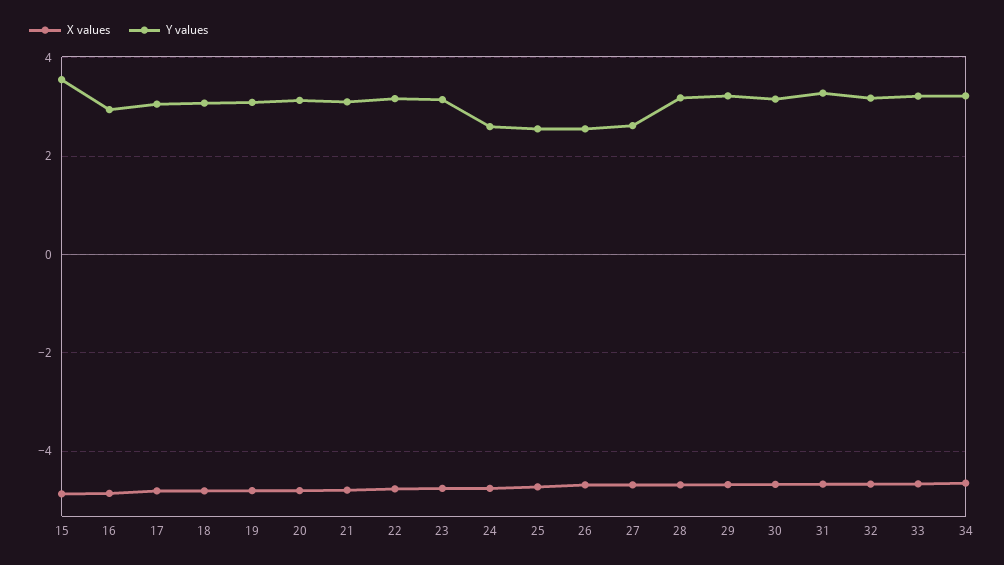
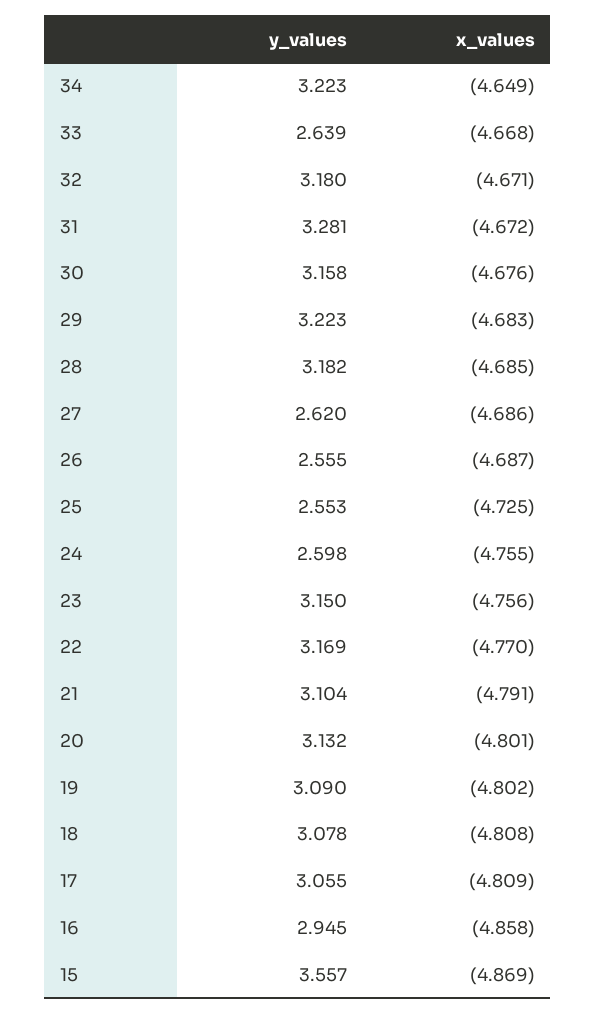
  {
    "X values": {
      "15": -4.869,
      "16": -4.858,
      "17": -4.809,
      "18": -4.808,
      "19": -4.802,
      "20": -4.801,
      "21": -4.791,
      "22": -4.77,
      "23": -4.756,
      "24": -4.755,
      "25": -4.725,
      "26": -4.687,
      "27": -4.686,
      "28": -4.685,
      "29": -4.683,
      "30": -4.676,
      "31": -4.672,
      "32": -4.671,
      "33": -4.668,
      "34": -4.649
    },
    "Y values": {
      "15": 3.557,
      "16": 2.945,
      "17": 3.055,
      "18": 3.078,
      "19": 3.09,
      "20": 3.132,
      "21": 3.104,
      "22": 3.169,
      "23": 3.15,
      "24": 2.598,
      "25": 2.553,
      "26": 2.555,
      "27": 2.62,
      "28": 3.182,
      "29": 3.223,
      "30": 3.158,
      "31": 3.281,
      "32": 3.18,
-     "33": 3.2,
+     "33": 2.639,
      "34": 3.223
    }
  }

